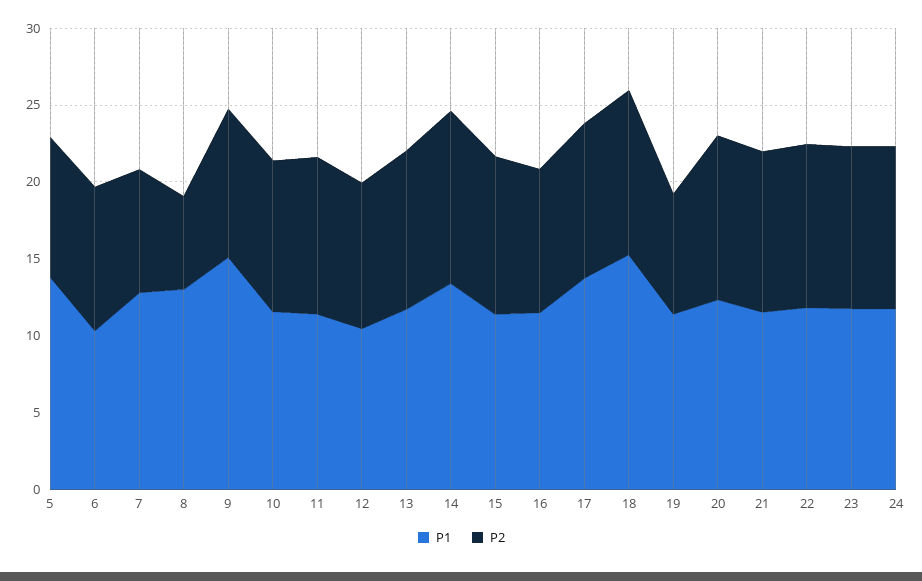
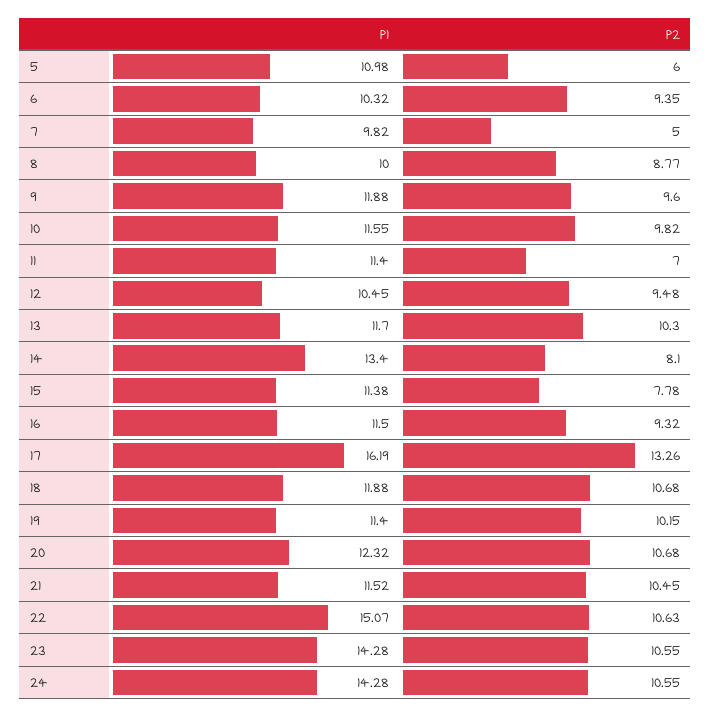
  {
    "P1": {
-     "5": 14,
+     "5": 10.98,
      "6": 10.32,
-     "7": 13,
+     "7": 9.82,
-     "8": 13,
+     "8": 10,
-     "9": 15,
+     "9": 11.88,
      "10": 11.55,
      "11": 11.4,
      "12": 10.45,
      "13": 11.7,
      "14": 13.4,
      "15": 11.38,
      "16": 11.5,
-     "17": 14,
+     "17": 16.19,
-     "18": 15,
+     "18": 11.88,
      "19": 11.4,
      "20": 12.32,
      "21": 11.52,
-     "22": 12,
+     "22": 15.07,
-     "23": 12,
+     "23": 14.28,
-     "24": 12
+     "24": 14.28
    },
    "P2": {
-     "5": 9,
+     "5": 6,
      "6": 9.35,
-     "7": 8,
+     "7": 5,
-     "8": 6,
+     "8": 8.77,
      "9": 9.6,
      "10": 9.82,
-     "11": 10,
+     "11": 7,
      "12": 9.48,
      "13": 10.3,
-     "14": 11,
+     "14": 8.1,
-     "15": 10,
+     "15": 7.78,
      "16": 9.32,
-     "17": 10,
+     "17": 13.26,
      "18": 10.68,
-     "19": 8,
+     "19": 10.15,
      "20": 10.68,
      "21": 10.45,
      "22": 10.63,
      "23": 10.55,
      "24": 10.55
    }
  }

